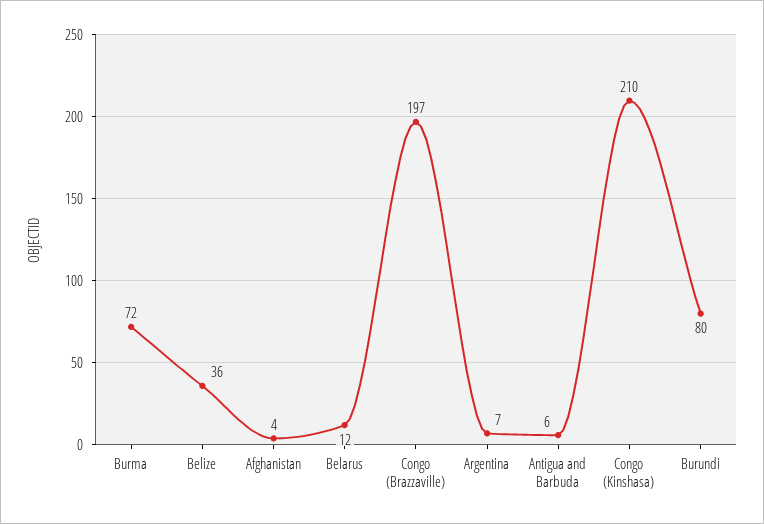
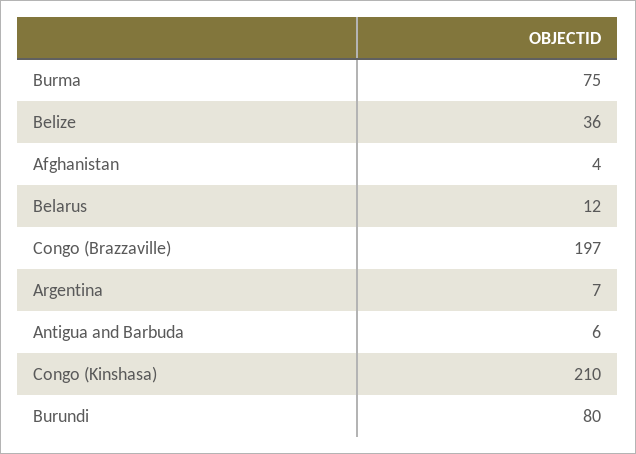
  {
-   "Burma": 72,
+   "Burma": 75,
    "Belize": 36,
    "Afghanistan": 4,
    "Belarus": 12,
    "Congo (Brazzaville)": 197,
    "Argentina": 7,
    "Antigua and Barbuda": 6,
    "Congo (Kinshasa)": 210,
    "Burundi": 80
  }

